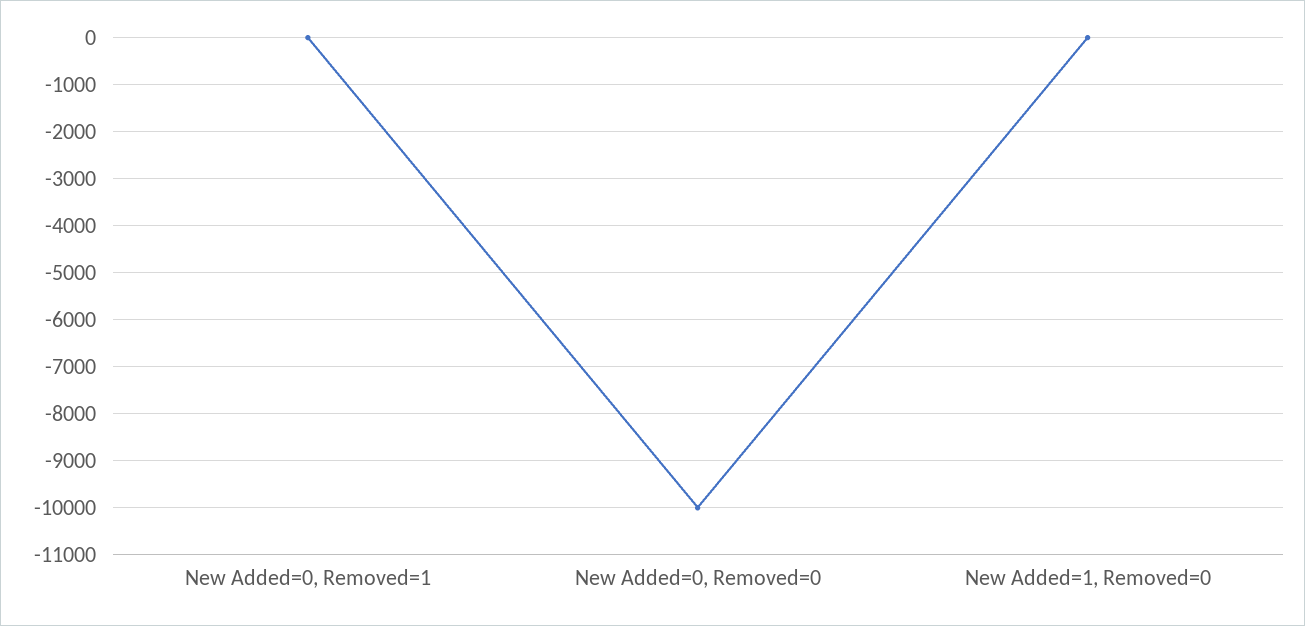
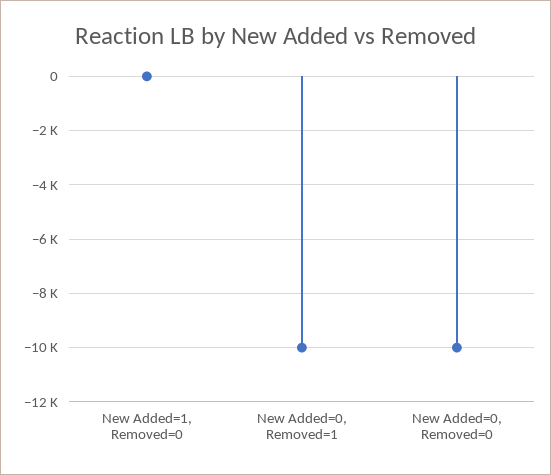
  {
-   "New Added=0, Removed=1": 0,
+   "New Added=0, Removed=1": -10000,
    "New Added=0, Removed=0": -10000,
    "New Added=1, Removed=0": 0
  }

